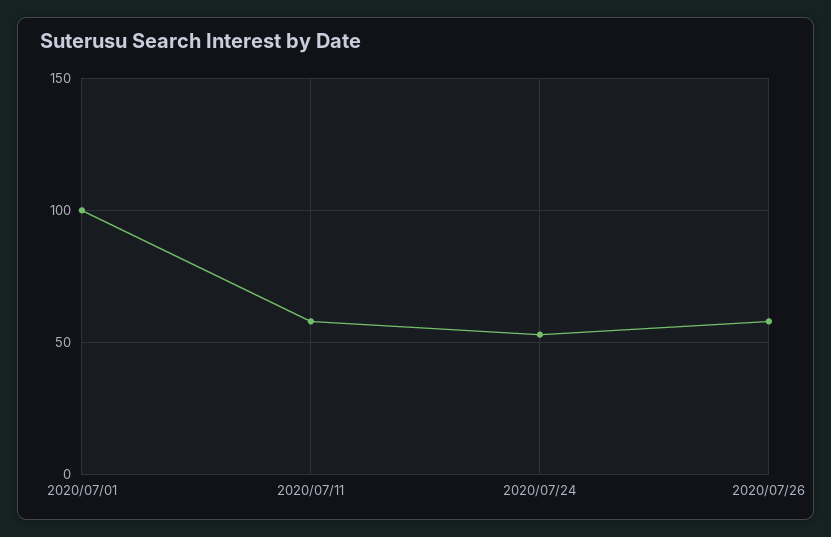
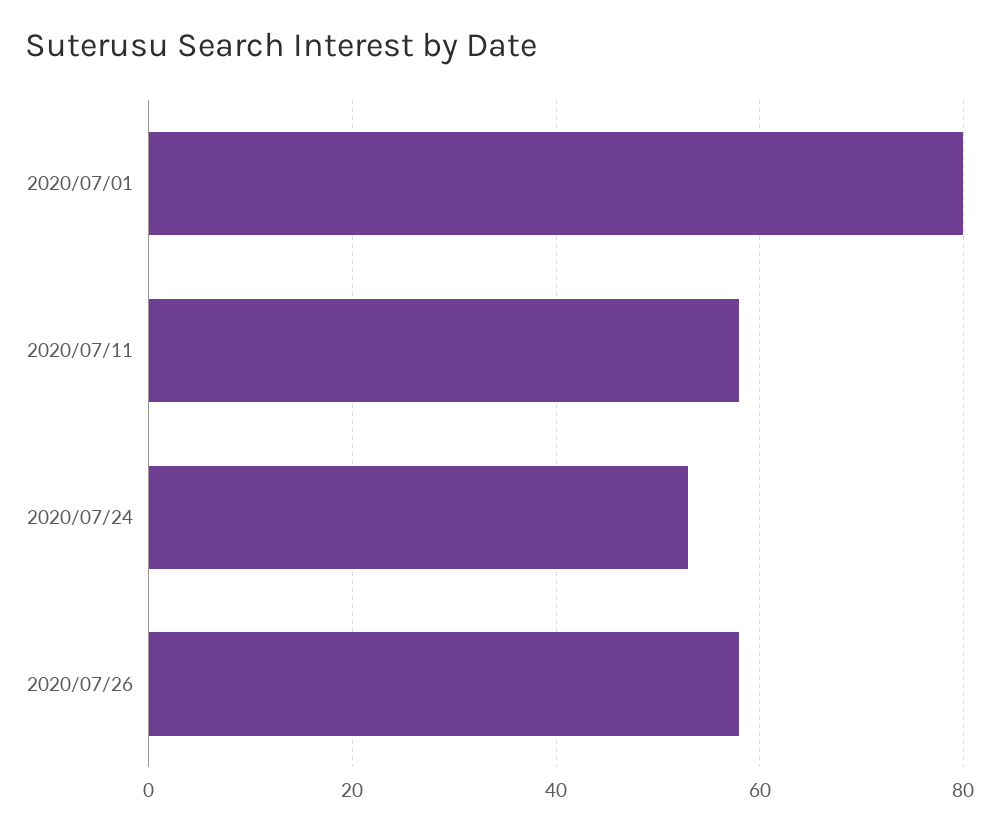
  {
-   "2020/07/01": 100,
+   "2020/07/01": 80,
    "2020/07/11": 60,
    "2020/07/24": 55,
    "2020/07/26": 60
  }

